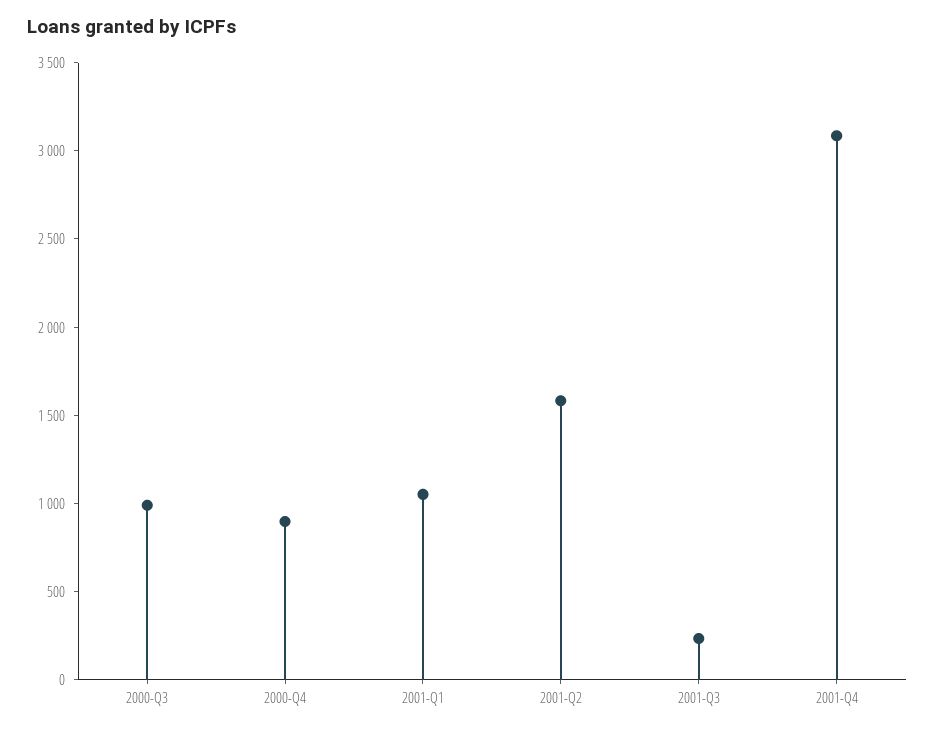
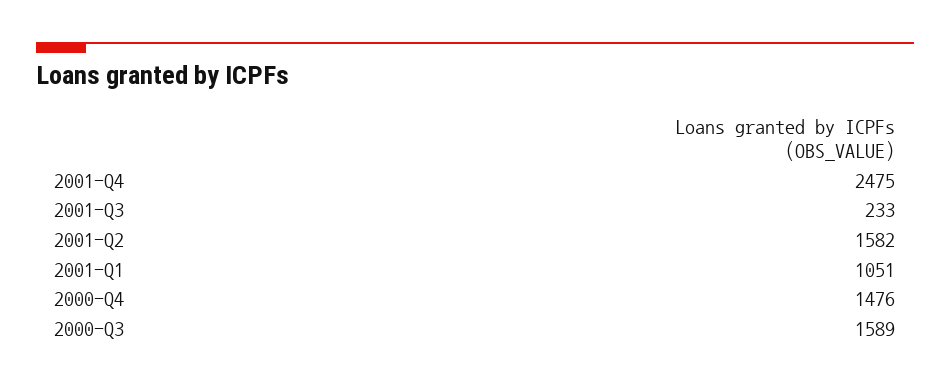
  {
-   "2000-Q3": 1000,
+   "2000-Q3": 1589,
-   "2000-Q4": 900,
+   "2000-Q4": 1476,
    "2001-Q1": 1051,
    "2001-Q2": 1582,
    "2001-Q3": 233,
-   "2001-Q4": 3100
+   "2001-Q4": 2475
  }

